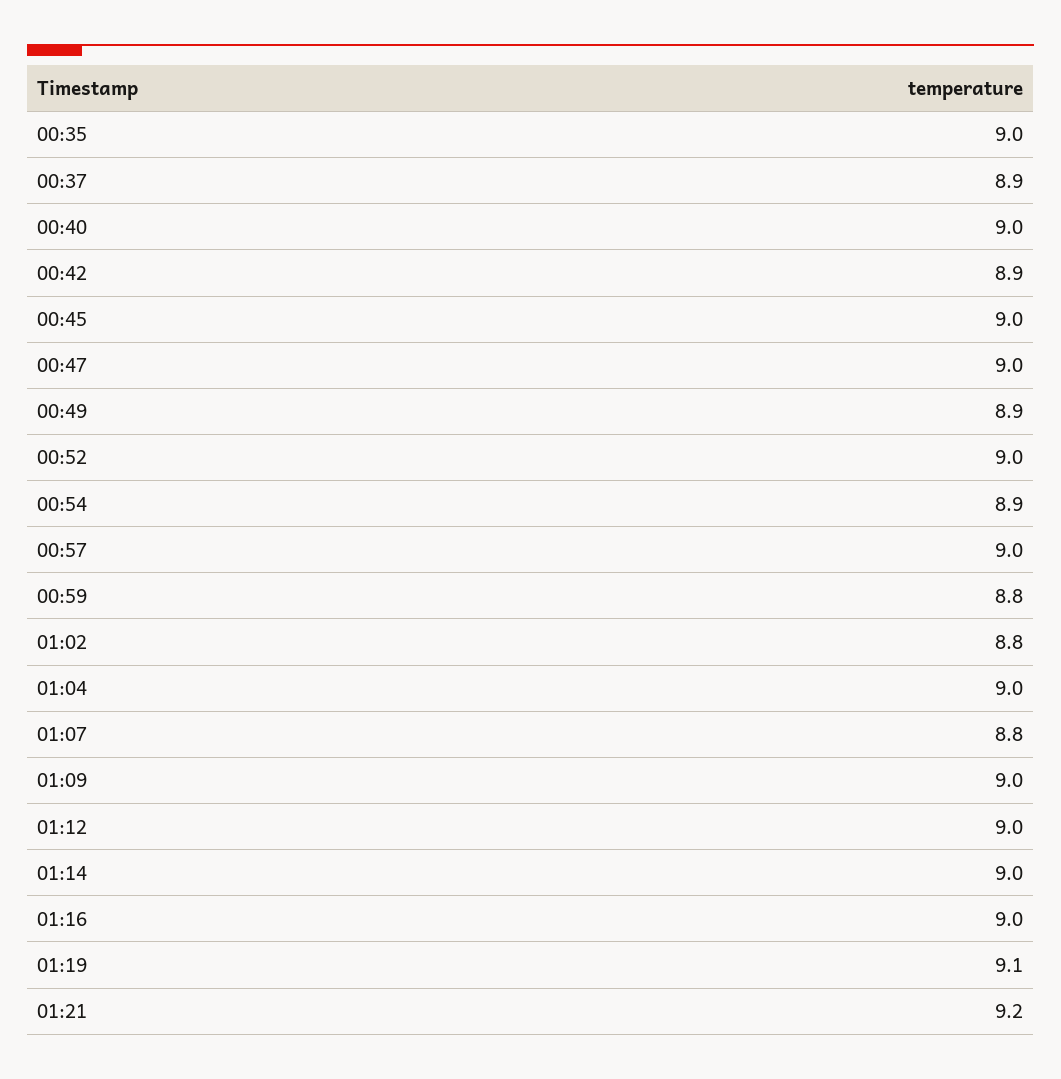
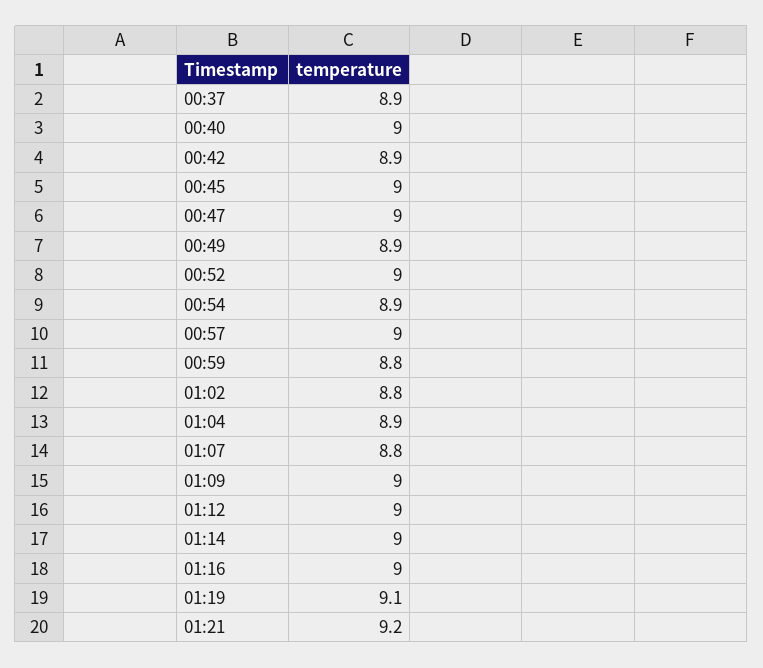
  {
-   "00:35": 9,
    "00:37": 8.9,
    "00:40": 9,
    "00:42": 8.9,
    "00:45": 9,
    "00:47": 9,
    "00:49": 8.9,
    "00:52": 9,
    "00:54": 8.9,
    "00:57": 9,
    "00:59": 8.8,
    "01:02": 8.8,
-   "01:04": 9,
+   "01:04": 8.9,
    "01:07": 8.8,
    "01:09": 9,
    "01:12": 9,
    "01:14": 9,
    "01:16": 9,
    "01:19": 9.1,
    "01:21": 9.2
  }

